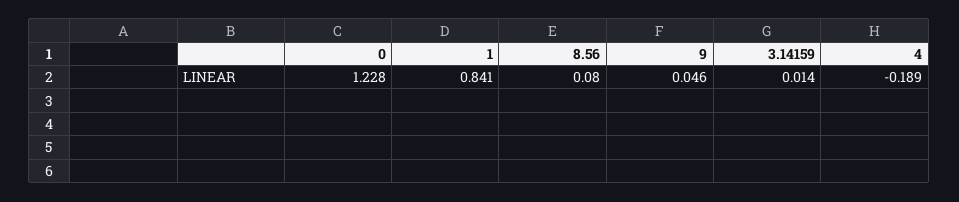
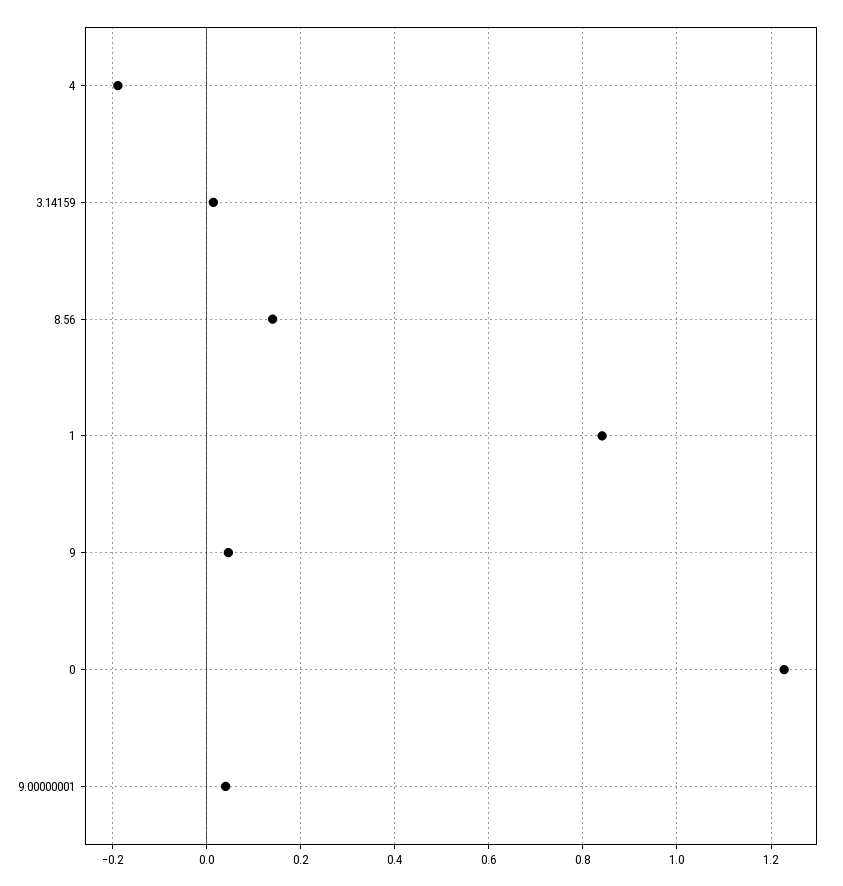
  {
    "0": 1.228,
    "1": 0.841,
-   "8.56": 0.08,
+   "8.56": 0.14,
    "9": 0.046,
    "3.14159": 0.014,
-   "4": -0.189
+   "4": -0.189,
+   "9.00000001": 0.04
  }

